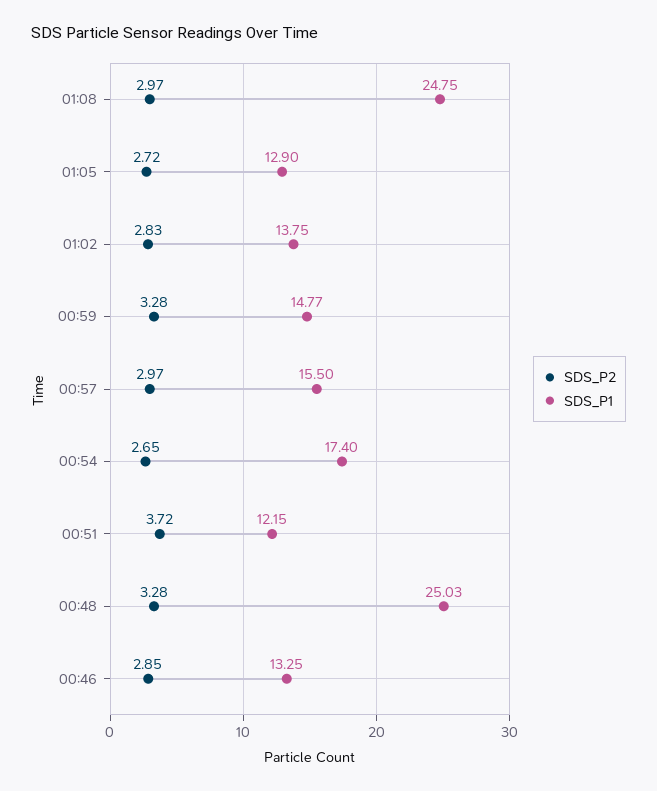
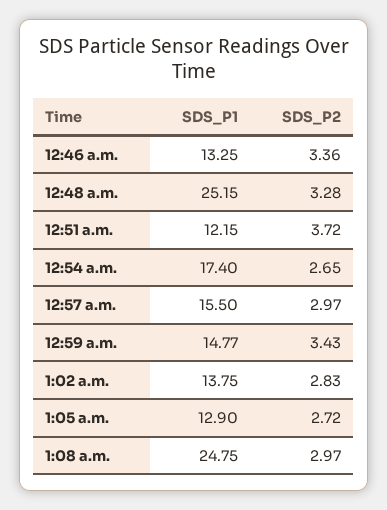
  {
    "SDS_P2": {
      "01:08": 2.97,
      "01:05": 2.72,
      "01:02": 2.83,
-     "00:59": 3.28,
+     "00:59": 3.43,
      "00:57": 2.97,
      "00:54": 2.65,
      "00:51": 3.72,
      "00:48": 3.28,
-     "00:46": 2.85
+     "00:46": 3.36
    },
    "SDS_P1": {
      "01:08": 24.75,
      "01:05": 12.9,
      "01:02": 13.75,
      "00:59": 14.77,
      "00:57": 15.5,
      "00:54": 17.4,
      "00:51": 12.15,
-     "00:48": 25.03,
+     "00:48": 25.15,
      "00:46": 13.25
    }
  }

